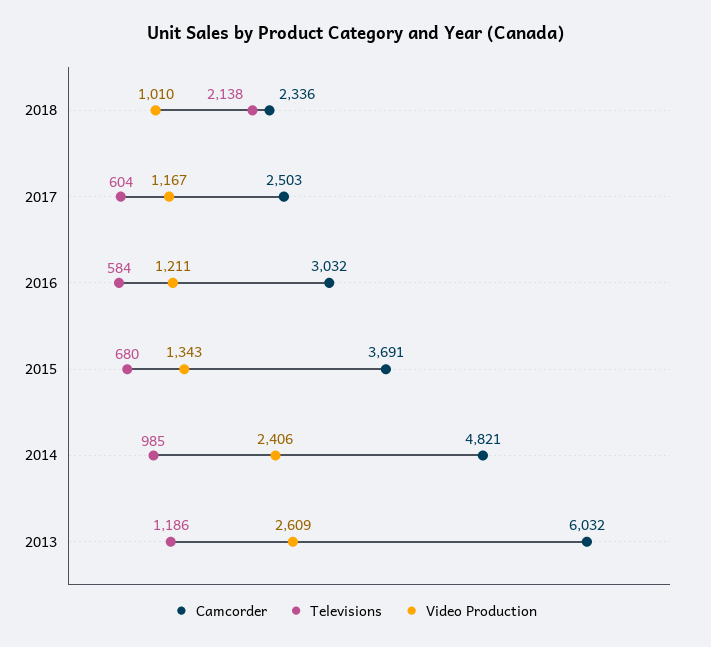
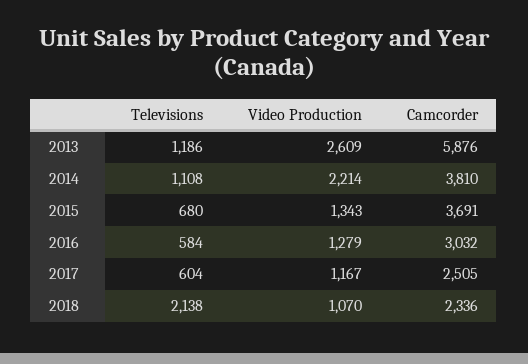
  {
    "Camcorder": {
      "2018": 2336,
-     "2017": 2503,
+     "2017": 2505,
      "2016": 3032,
      "2015": 3691,
-     "2014": 4821,
+     "2014": 3810,
-     "2013": 6032
+     "2013": 5876
    },
    "Televisions": {
      "2018": 2138,
      "2017": 604,
      "2016": 584,
      "2015": 680,
-     "2014": 985,
+     "2014": 1108,
      "2013": 1186
    },
    "Video Production": {
-     "2018": 1010,
+     "2018": 1070,
      "2017": 1167,
-     "2016": 1211,
+     "2016": 1279,
      "2015": 1343,
-     "2014": 2406,
+     "2014": 2214,
      "2013": 2609
    }
  }

